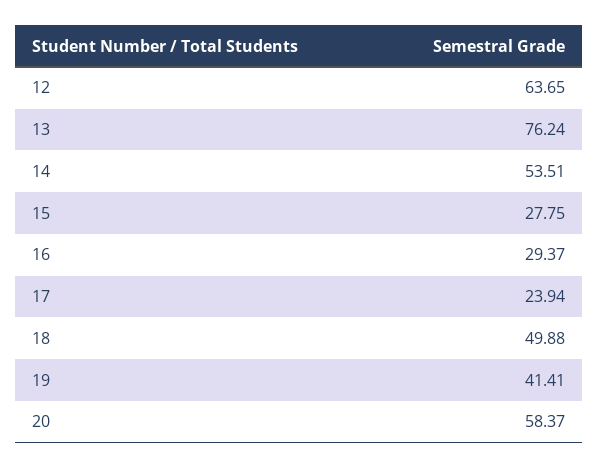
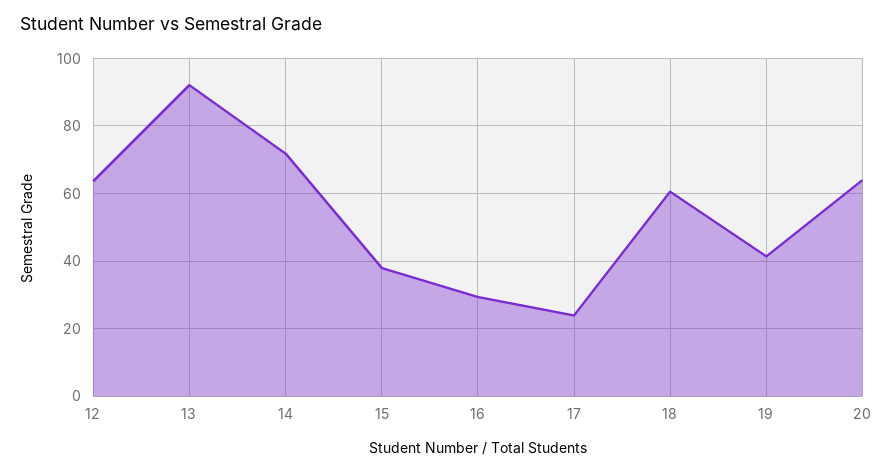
  {
    "12": 63.65,
-   "13": 76.24,
+   "13": 92,
-   "14": 53.51,
+   "14": 72,
-   "15": 27.75,
+   "15": 38,
    "16": 29.37,
    "17": 23.94,
-   "18": 49.88,
+   "18": 60,
    "19": 41.41,
-   "20": 58.37
+   "20": 64
  }

